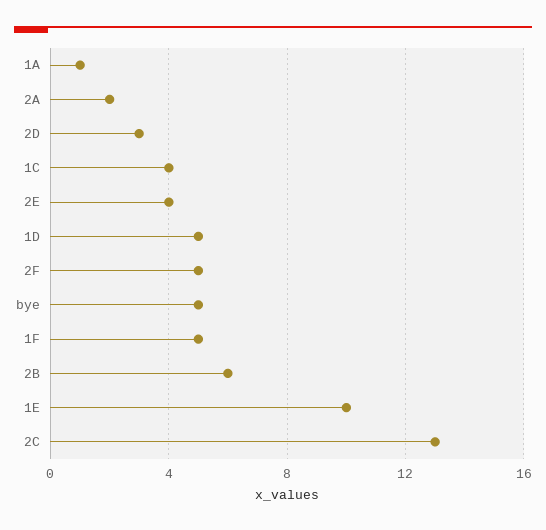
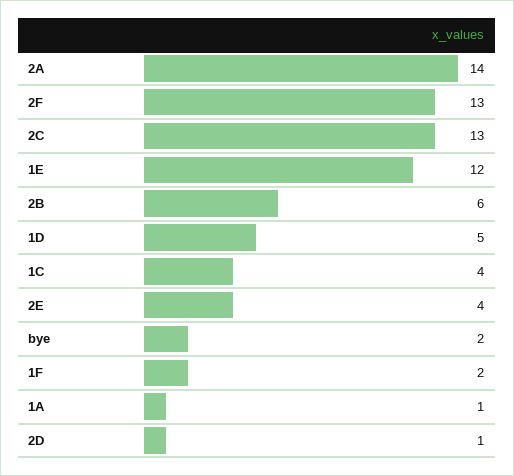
  {
    "1A": 1,
-   "2A": 2,
+   "2A": 14,
-   "2D": 3,
+   "2D": 1,
    "1C": 4,
    "2E": 4,
    "1D": 5,
-   "2F": 5,
+   "2F": 13,
-   "bye": 5,
+   "bye": 2,
-   "1F": 5,
+   "1F": 2,
    "2B": 6,
-   "1E": 10,
+   "1E": 12,
    "2C": 13
  }

